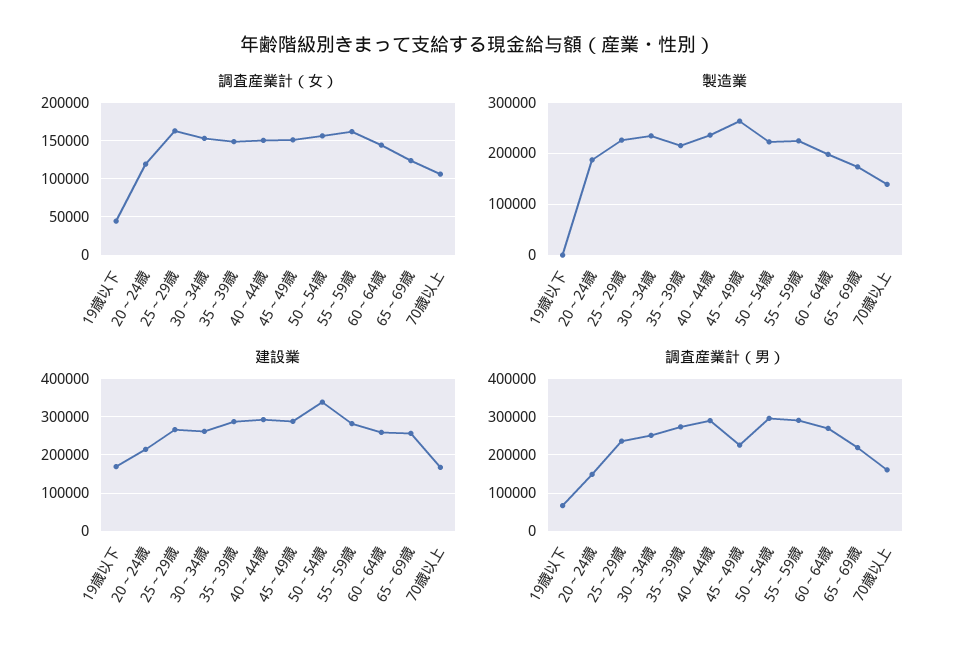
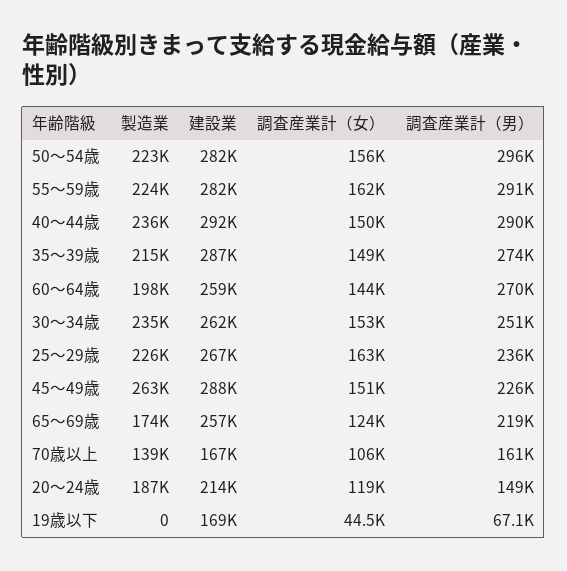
  {
    "調査産業計（女）": {
      "19歳以下": 44500,
      "20～24歳": 119000,
      "25～29歳": 163000,
      "30～34歳": 153000,
      "35～39歳": 149000,
      "40～44歳": 150000,
      "45～49歳": 151000,
      "50～54歳": 156000,
      "55～59歳": 162000,
      "60～64歳": 144000,
      "65～69歳": 124000,
      "70歳以上": 106000
    },
    "製造業": {
      "19歳以下": 0,
      "20～24歳": 187000,
      "25～29歳": 226000,
      "30～34歳": 235000,
      "35～39歳": 215000,
      "40～44歳": 236000,
      "45～49歳": 263000,
      "50～54歳": 223000,
      "55～59歳": 224000,
      "60～64歳": 198000,
      "65～69歳": 174000,
      "70歳以上": 139000
    },
    "建設業": {
      "19歳以下": 169000,
      "20～24歳": 214000,
      "25～29歳": 267000,
      "30～34歳": 262000,
      "35～39歳": 287000,
      "40～44歳": 292000,
      "45～49歳": 288000,
-     "50～54歳": 340000,
+     "50～54歳": 282000,
      "55～59歳": 282000,
      "60～64歳": 259000,
      "65～69歳": 257000,
      "70歳以上": 167000
    },
    "調査産業計（男）": {
      "19歳以下": 67100,
      "20～24歳": 149000,
      "25～29歳": 236000,
      "30～34歳": 251000,
      "35～39歳": 274000,
      "40～44歳": 290000,
      "45～49歳": 226000,
      "50～54歳": 296000,
      "55～59歳": 291000,
      "60～64歳": 270000,
      "65～69歳": 219000,
      "70歳以上": 161000
    }
  }

